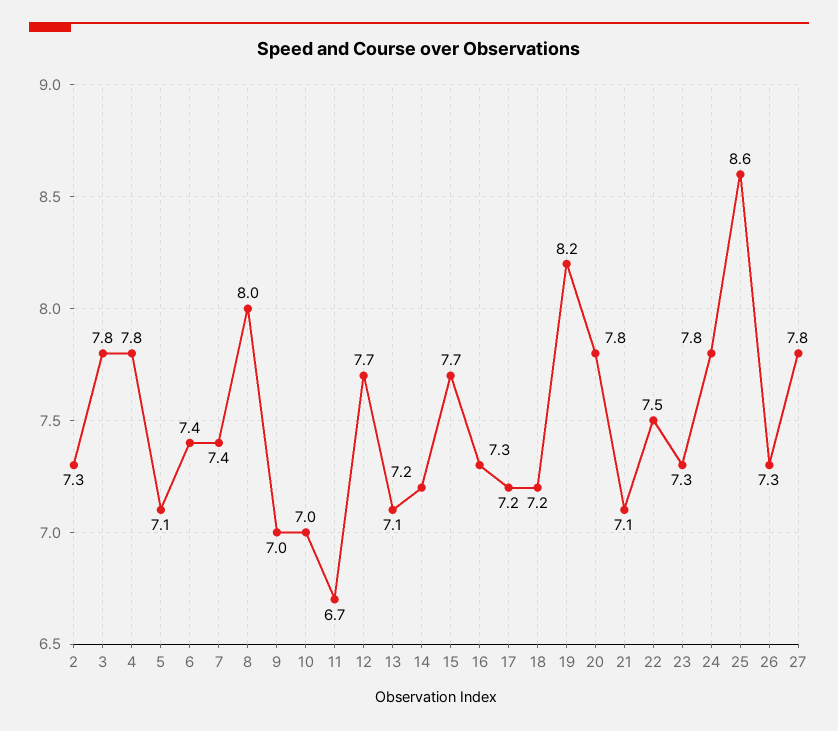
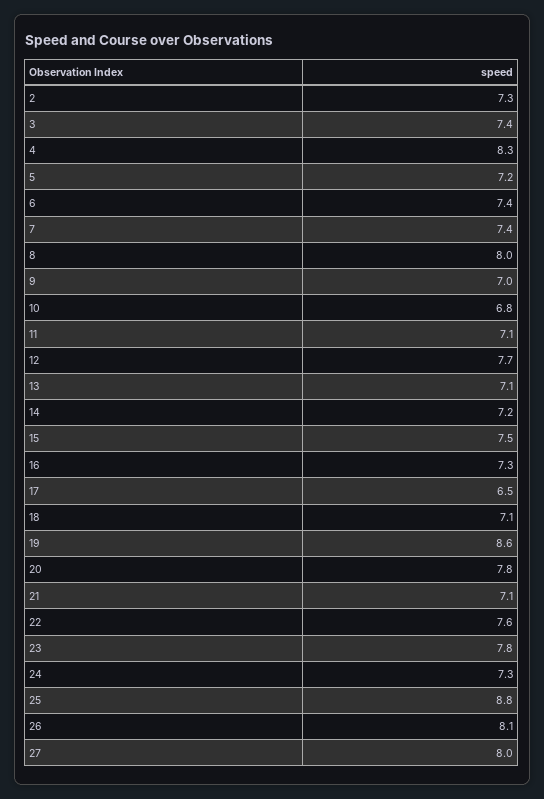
  {
    "2": 7.3,
-   "3": 7.8,
+   "3": 7.4,
-   "4": 7.8,
+   "4": 8.3,
-   "5": 7.1,
+   "5": 7.2,
    "6": 7.4,
    "7": 7.4,
    "8": 8,
    "9": 7,
-   "10": 7,
+   "10": 6.8,
-   "11": 6.7,
+   "11": 7.1,
    "12": 7.7,
    "13": 7.1,
    "14": 7.2,
-   "15": 7.7,
+   "15": 7.5,
    "16": 7.3,
-   "17": 7.2,
+   "17": 6.5,
-   "18": 7.2,
+   "18": 7.1,
-   "19": 8.2,
+   "19": 8.6,
    "20": 7.8,
    "21": 7.1,
-   "22": 7.5,
+   "22": 7.6,
-   "23": 7.3,
+   "23": 7.8,
-   "24": 7.8,
+   "24": 7.3,
-   "25": 8.6,
+   "25": 8.8,
-   "26": 7.3,
+   "26": 8.1,
-   "27": 7.8
+   "27": 8
  }

